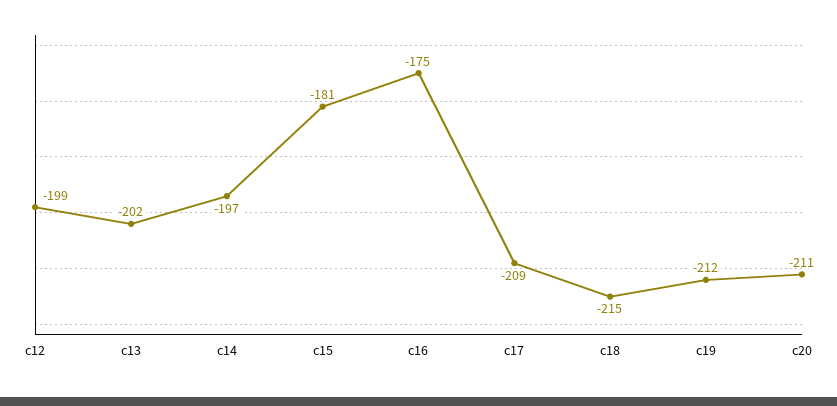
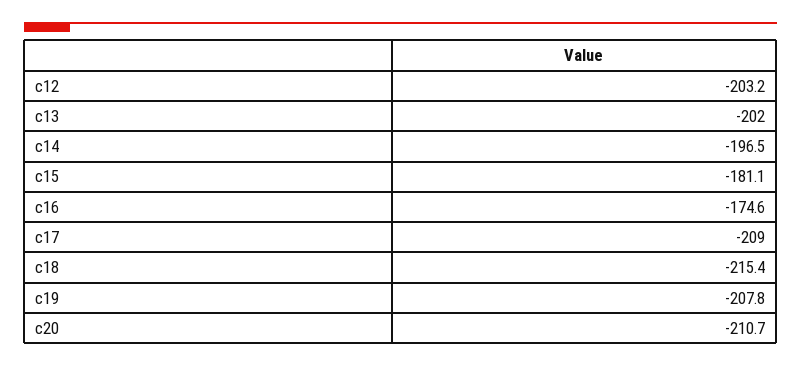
  {
-   "c12": -199,
+   "c12": -203.2,
    "c13": -202,
    "c14": -196.5,
    "c15": -181.1,
    "c16": -174.6,
    "c17": -209,
    "c18": -215.4,
-   "c19": -212,
+   "c19": -207.8,
    "c20": -210.7
  }

